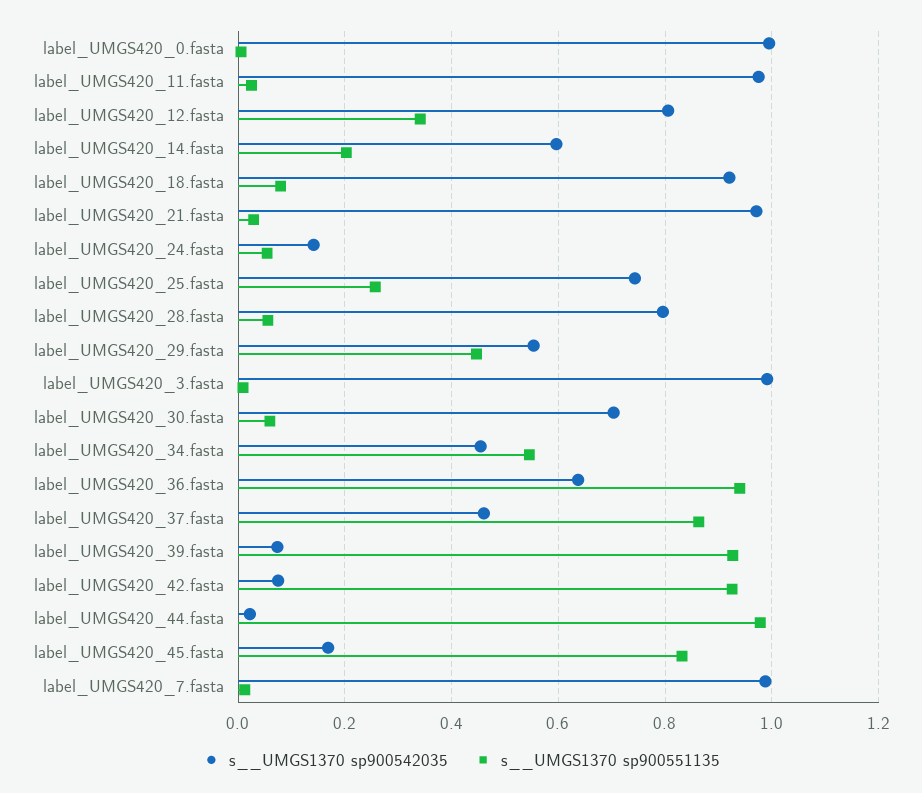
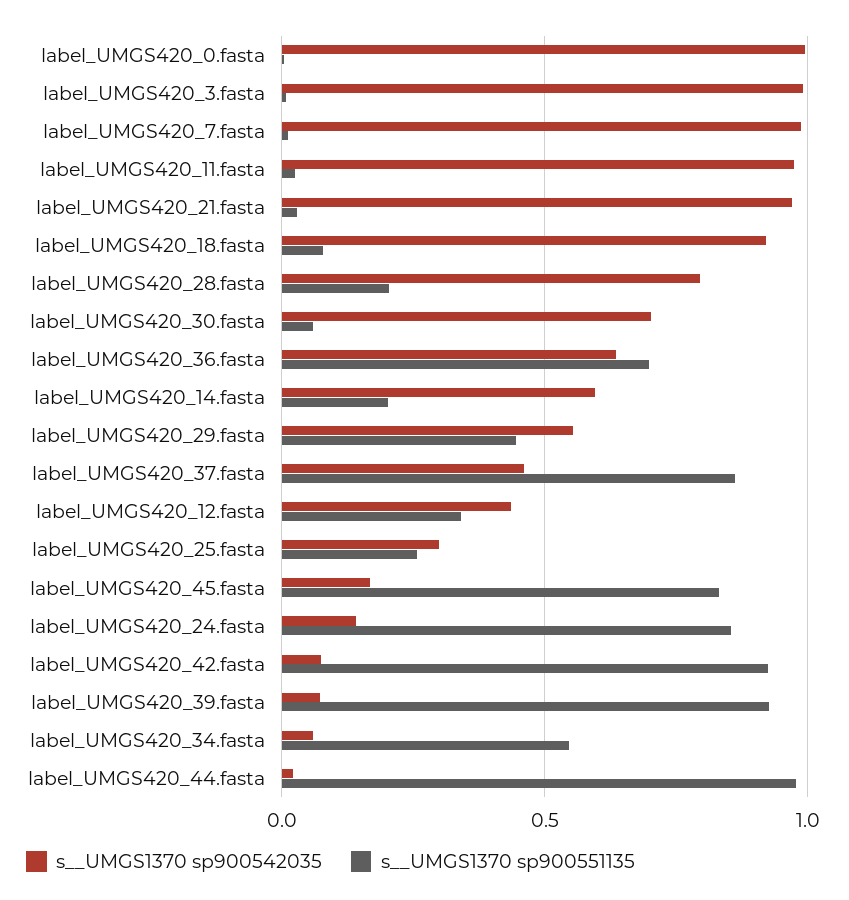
  {
    "s__UMGS1370 sp900542035": {
      "label_UMGS420_0.fasta": 1,
      "label_UMGS420_11.fasta": 0.98,
-     "label_UMGS420_12.fasta": 0.8,
+     "label_UMGS420_12.fasta": 0.45,
      "label_UMGS420_14.fasta": 0.6,
      "label_UMGS420_18.fasta": 0.92,
      "label_UMGS420_21.fasta": 0.98,
      "label_UMGS420_24.fasta": 0.14,
-     "label_UMGS420_25.fasta": 0.74,
+     "label_UMGS420_25.fasta": 0.3,
      "label_UMGS420_28.fasta": 0.8,
      "label_UMGS420_29.fasta": 0.56,
      "label_UMGS420_3.fasta": 1,
      "label_UMGS420_30.fasta": 0.7,
-     "label_UMGS420_34.fasta": 0.46,
+     "label_UMGS420_34.fasta": 0.05,
      "label_UMGS420_36.fasta": 0.64,
      "label_UMGS420_37.fasta": 0.46,
      "label_UMGS420_39.fasta": 0.08,
      "label_UMGS420_42.fasta": 0.08,
      "label_UMGS420_44.fasta": 0.02,
      "label_UMGS420_45.fasta": 0.16,
      "label_UMGS420_7.fasta": 0.98
    },
    "s__UMGS1370 sp900551135": {
      "label_UMGS420_0.fasta": 0,
      "label_UMGS420_11.fasta": 0.02,
      "label_UMGS420_12.fasta": 0.34,
      "label_UMGS420_14.fasta": 0.2,
      "label_UMGS420_18.fasta": 0.08,
      "label_UMGS420_21.fasta": 0.02,
-     "label_UMGS420_24.fasta": 0.06,
+     "label_UMGS420_24.fasta": 0.85,
      "label_UMGS420_25.fasta": 0.26,
-     "label_UMGS420_28.fasta": 0.06,
+     "label_UMGS420_28.fasta": 0.2,
      "label_UMGS420_29.fasta": 0.44,
      "label_UMGS420_3.fasta": 0,
      "label_UMGS420_30.fasta": 0.06,
      "label_UMGS420_34.fasta": 0.54,
-     "label_UMGS420_36.fasta": 0.94,
+     "label_UMGS420_36.fasta": 0.7,
      "label_UMGS420_37.fasta": 0.86,
      "label_UMGS420_39.fasta": 0.92,
      "label_UMGS420_42.fasta": 0.92,
      "label_UMGS420_44.fasta": 0.98,
      "label_UMGS420_45.fasta": 0.84,
      "label_UMGS420_7.fasta": 0.02
    }
  }

